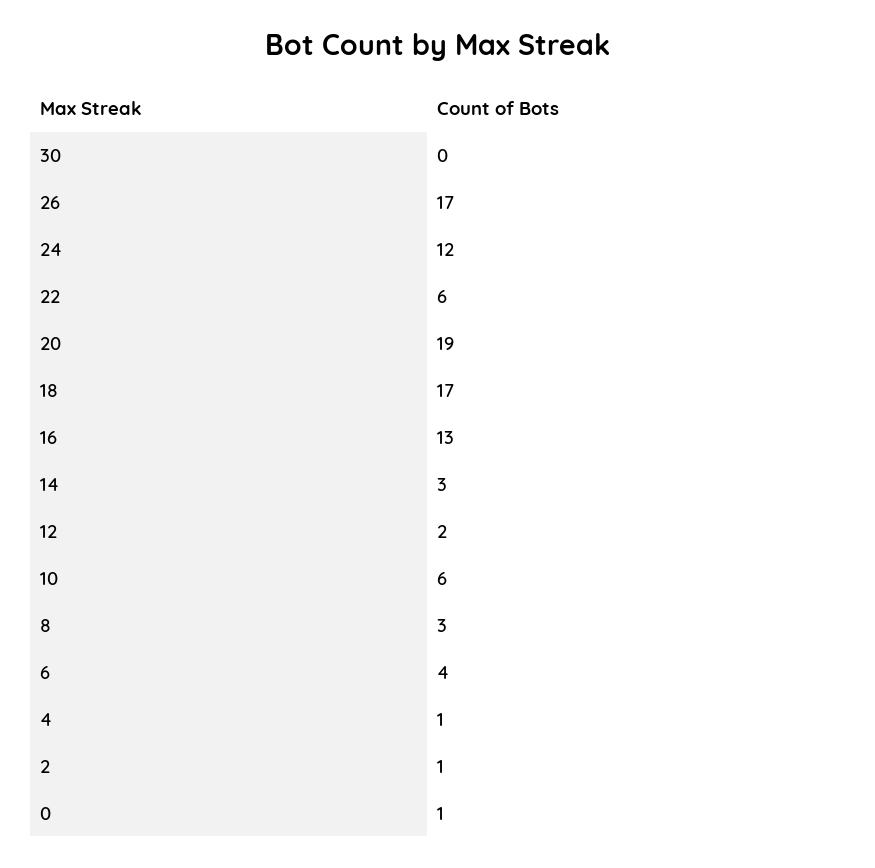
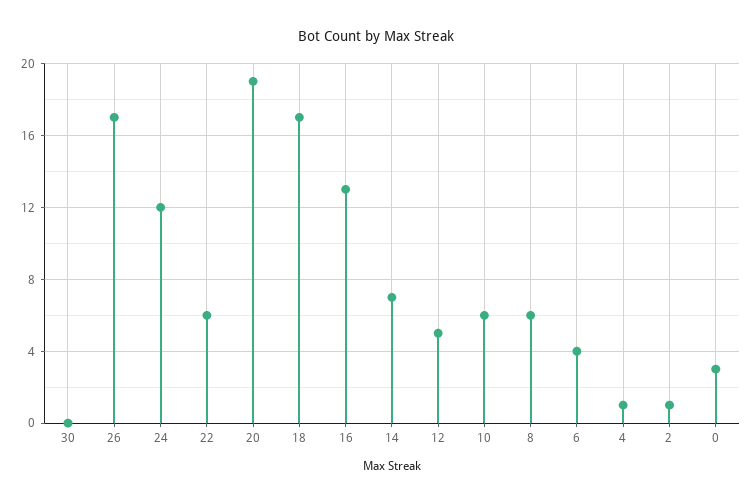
  {
    "30": 0,
    "26": 17,
    "24": 12,
    "22": 6,
    "20": 19,
    "18": 17,
    "16": 13,
-   "14": 3,
+   "14": 7,
-   "12": 2,
+   "12": 5,
    "10": 6,
-   "8": 3,
+   "8": 6,
    "6": 4,
    "4": 1,
    "2": 1,
-   "0": 1
+   "0": 3
  }

